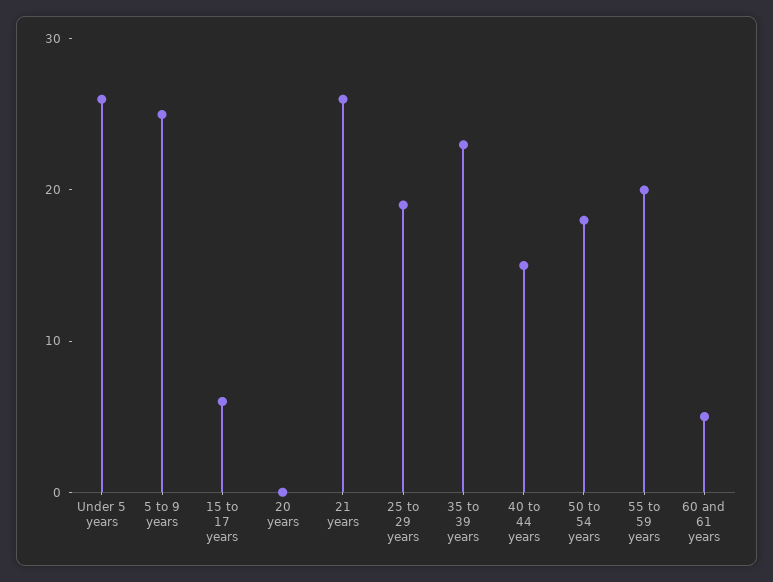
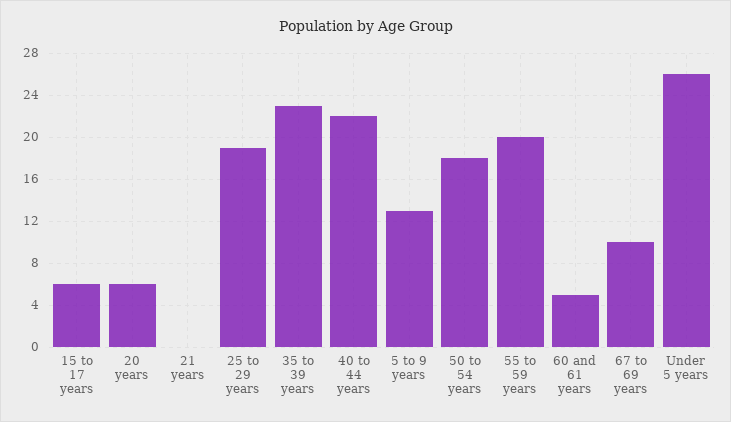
  {
    "Under 5 years": 26,
-   "5 to 9 years": 25,
+   "5 to 9 years": 13,
    "15 to 17 years": 6,
-   "20 years": 0,
+   "20 years": 6,
-   "21 years": 26,
+   "21 years": 0,
    "25 to 29 years": 19,
    "35 to 39 years": 23,
-   "40 to 44 years": 15,
+   "40 to 44 years": 22,
    "50 to 54 years": 18,
    "55 to 59 years": 20,
-   "60 and 61 years": 5
+   "60 and 61 years": 5,
+   "67 to 69 years": 10
  }

